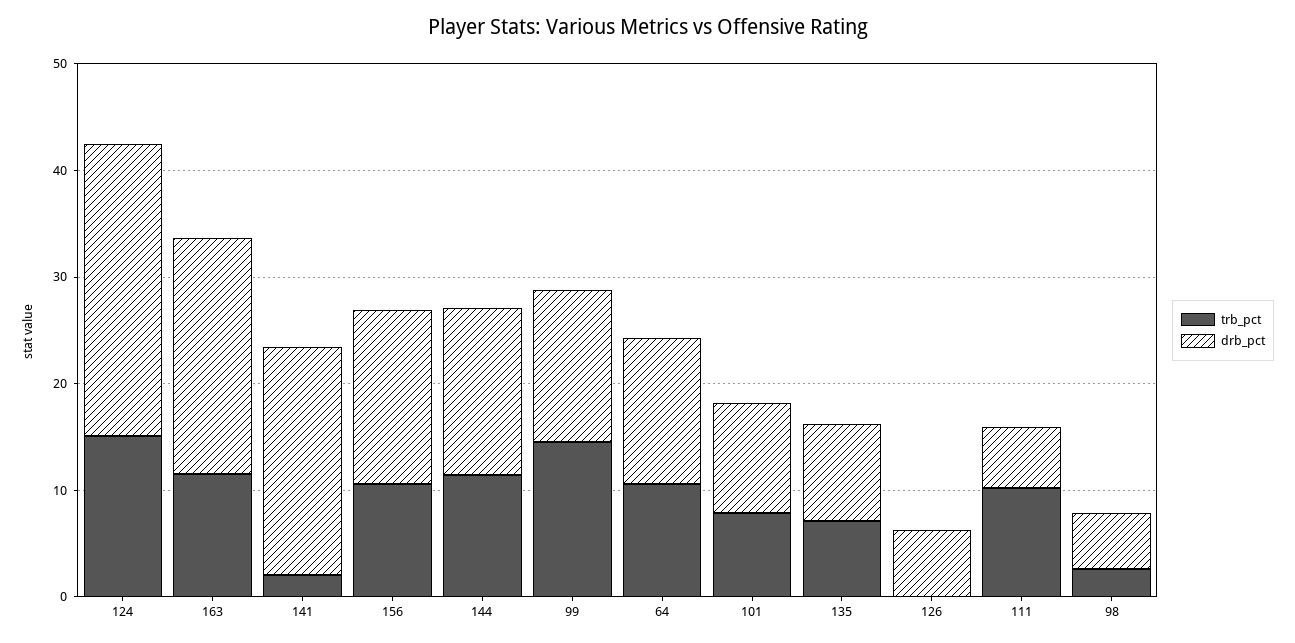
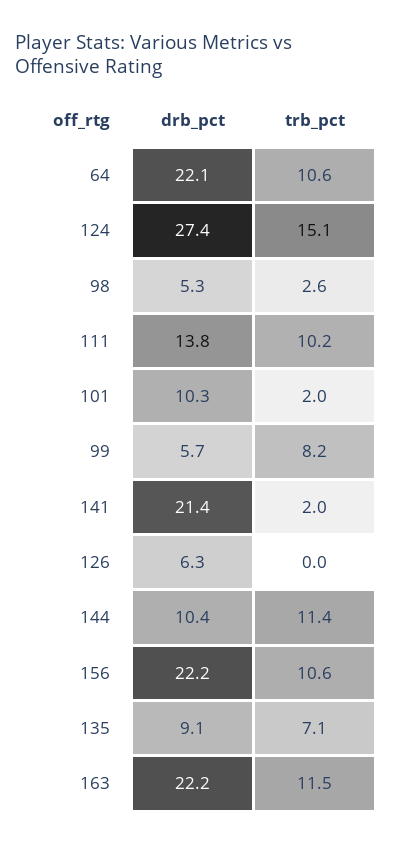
  {
    "trb_pct": {
      "124": 15.1,
      "163": 11.5,
      "141": 2,
      "156": 10.6,
      "144": 11.4,
-     "99": 14,
+     "99": 8.2,
      "64": 10.6,
-     "101": 8,
+     "101": 2,
      "135": 7.1,
      "126": 0,
      "111": 10.2,
      "98": 2.6
    },
    "drb_pct": {
      "124": 27.4,
      "163": 22.2,
      "141": 21.4,
-     "156": 16,
+     "156": 22.2,
-     "144": 16,
+     "144": 10.4,
-     "99": 14,
+     "99": 5.7,
-     "64": 14,
+     "64": 22.1,
      "101": 10.3,
      "135": 9.1,
      "126": 6.3,
-     "111": 6,
+     "111": 13.8,
      "98": 5.3
    }
  }

